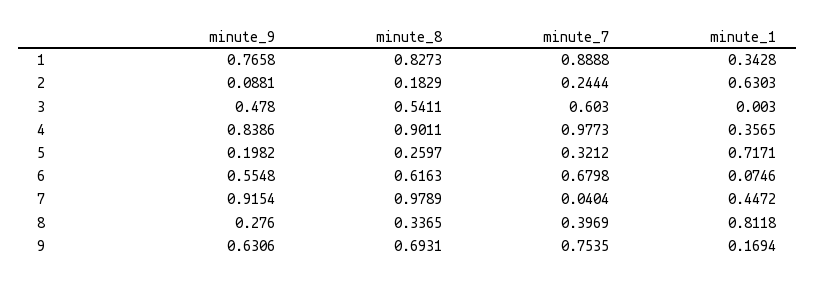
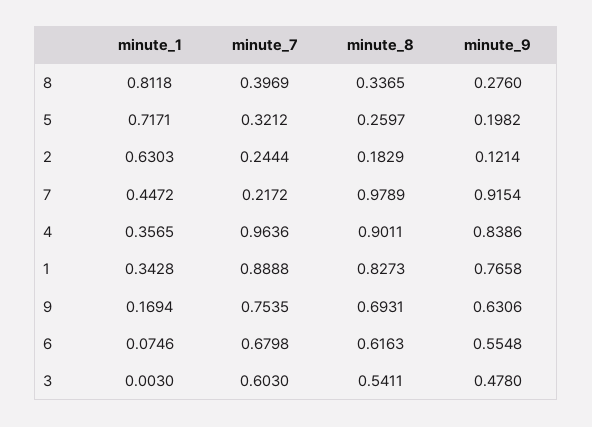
  {
    "minute_9": {
      "1": 0.7658,
-     "2": 0.0881,
+     "2": 0.1214,
      "3": 0.478,
      "4": 0.8386,
      "5": 0.1982,
      "6": 0.5548,
      "7": 0.9154,
      "8": 0.276,
      "9": 0.6306
    },
    "minute_8": {
      "1": 0.8273,
      "2": 0.1829,
      "3": 0.5411,
      "4": 0.9011,
      "5": 0.2597,
      "6": 0.6163,
      "7": 0.9789,
      "8": 0.3365,
      "9": 0.6931
    },
    "minute_7": {
      "1": 0.8888,
      "2": 0.2444,
      "3": 0.603,
-     "4": 0.9773,
+     "4": 0.9636,
      "5": 0.3212,
      "6": 0.6798,
-     "7": 0.0404,
+     "7": 0.2172,
      "8": 0.3969,
      "9": 0.7535
    },
    "minute_1": {
      "1": 0.3428,
      "2": 0.6303,
      "3": 0.003,
      "4": 0.3565,
      "5": 0.7171,
      "6": 0.0746,
      "7": 0.4472,
      "8": 0.8118,
      "9": 0.1694
    }
  }

